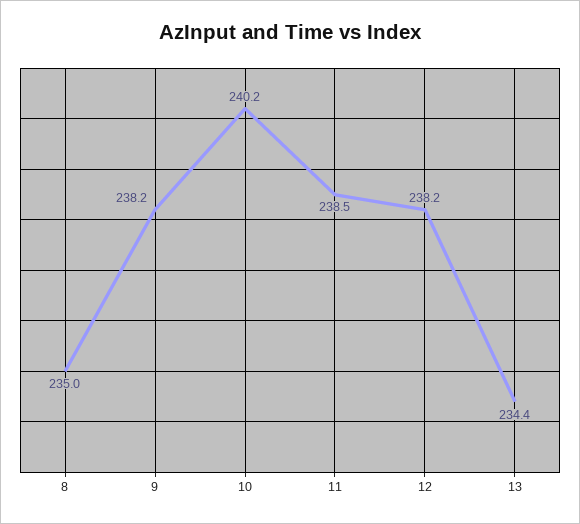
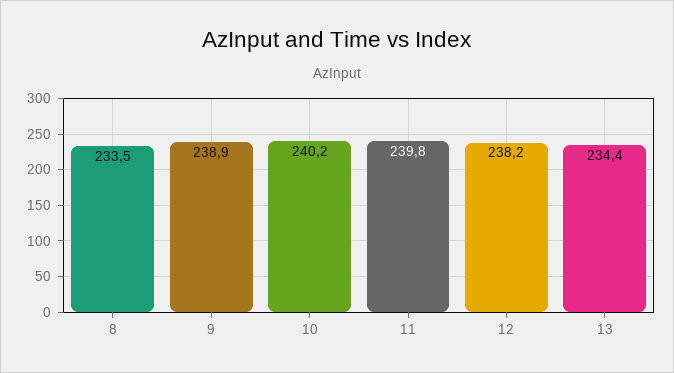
  {
-   "8": 235,
+   "8": 233.5,
-   "9": 238.2,
+   "9": 238.9,
    "10": 240.2,
-   "11": 238.5,
+   "11": 239.8,
    "12": 238.2,
    "13": 234.4
  }

